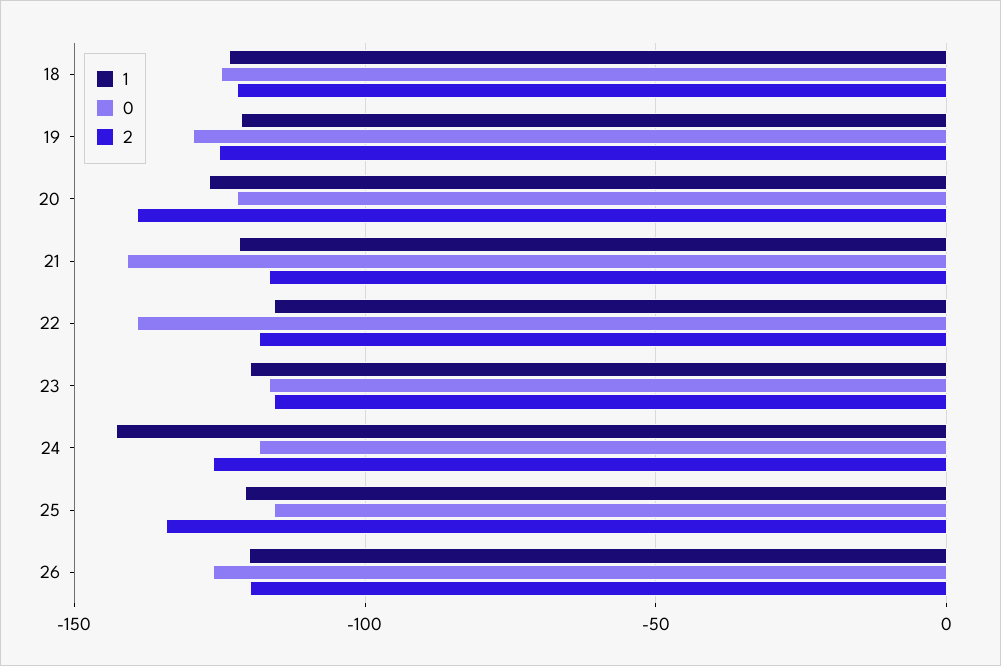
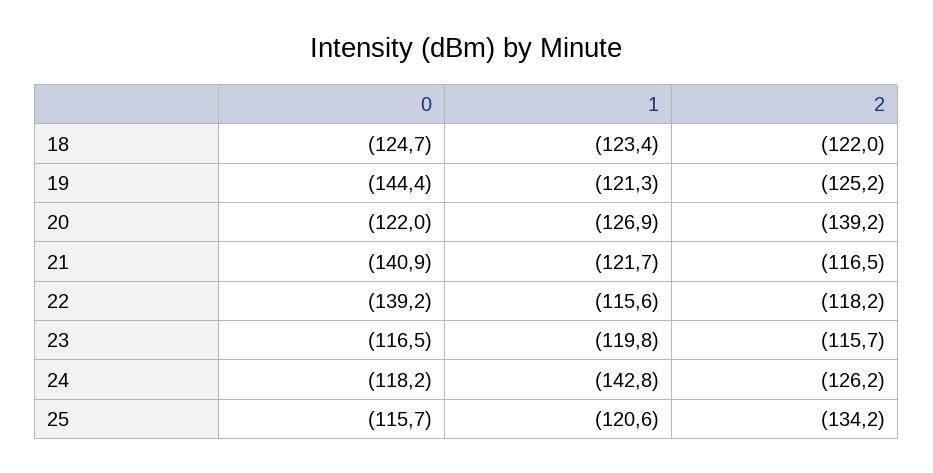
  {
    "1": {
      "18": -123.4,
      "19": -121.3,
      "20": -126.9,
      "21": -121.7,
      "22": -115.6,
      "23": -119.8,
      "24": -142.8,
-     "25": -120.6,
+     "25": -120.6
-     "26": -120
    },
    "0": {
      "18": -124.7,
-     "19": -130,
+     "19": -144.4,
      "20": -122,
      "21": -140.9,
      "22": -139.2,
      "23": -116.5,
      "24": -118.2,
-     "25": -115.7,
+     "25": -115.7
-     "26": -125
    },
    "2": {
      "18": -122,
      "19": -125.2,
      "20": -139.2,
      "21": -116.5,
      "22": -118.2,
      "23": -115.7,
      "24": -126.2,
-     "25": -134.2,
+     "25": -134.2
-     "26": -120
    }
  }

